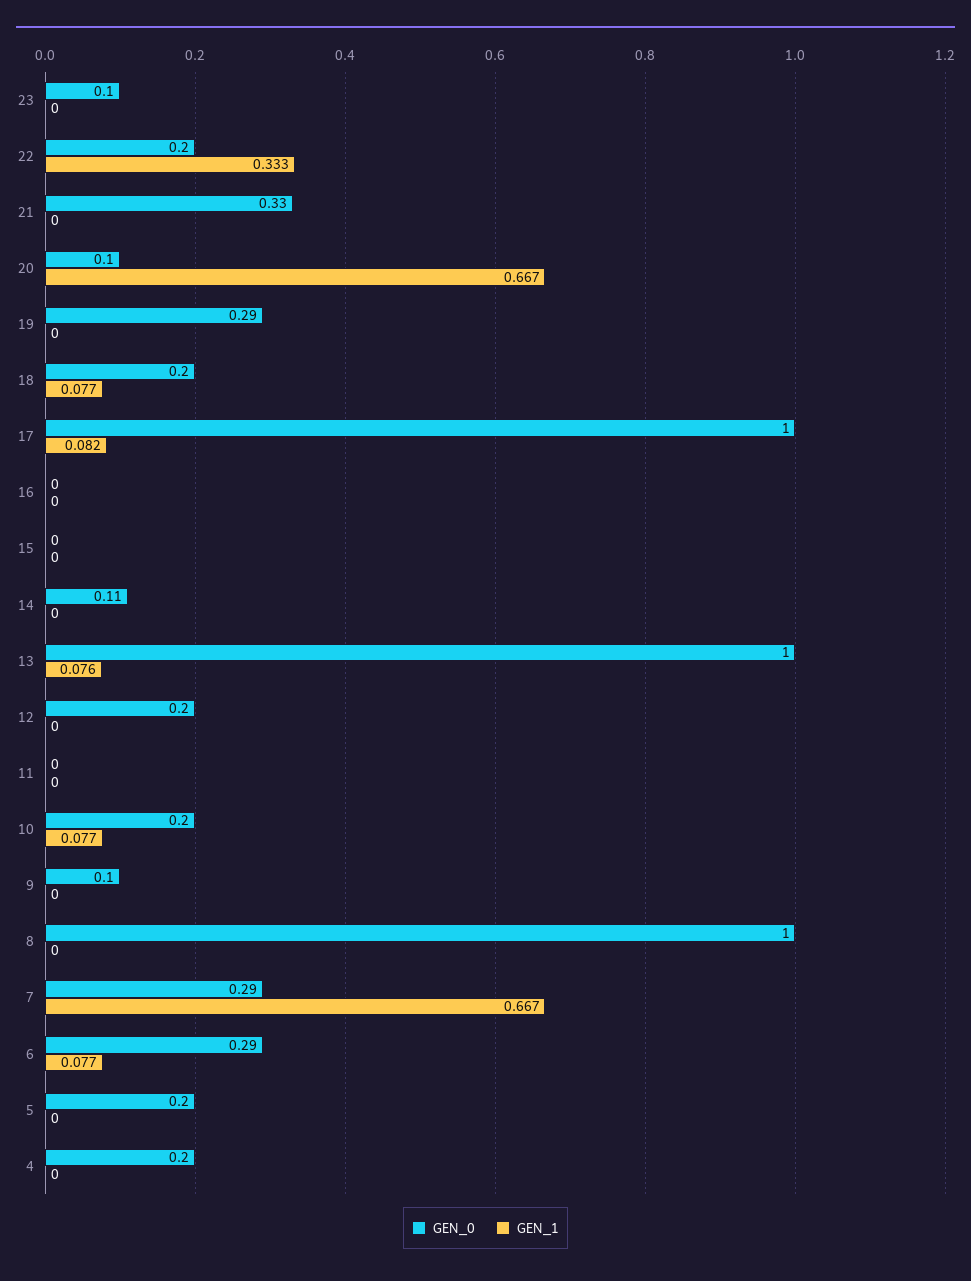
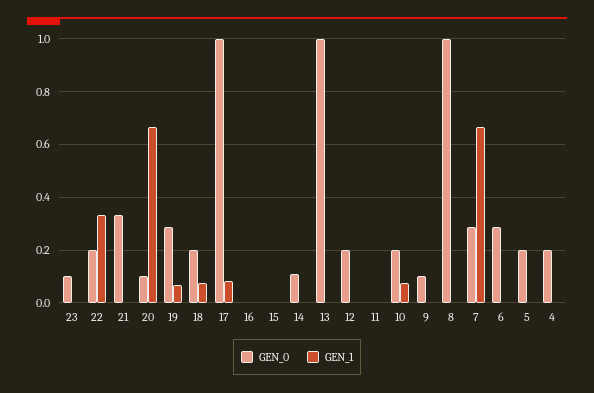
  {
    "GEN_0": {
      "23": 0.1,
      "22": 0.2,
      "21": 0.33,
      "20": 0.1,
      "19": 0.29,
      "18": 0.2,
      "17": 1,
      "16": 0,
      "15": 0,
      "14": 0.11,
      "13": 1,
      "12": 0.2,
      "11": 0,
      "10": 0.2,
      "9": 0.1,
      "8": 1,
      "7": 0.29,
      "6": 0.29,
      "5": 0.2,
      "4": 0.2
    },
    "GEN_1": {
      "23": 0,
      "22": 0.333,
      "21": 0,
      "20": 0.667,
-     "19": 0,
+     "19": 0.075,
      "18": 0.077,
      "17": 0.082,
      "16": 0,
      "15": 0,
      "14": 0,
-     "13": 0.076,
+     "13": 0,
      "12": 0,
      "11": 0,
      "10": 0.077,
      "9": 0,
      "8": 0,
      "7": 0.667,
-     "6": 0.077,
+     "6": 0,
      "5": 0,
      "4": 0
    }
  }

